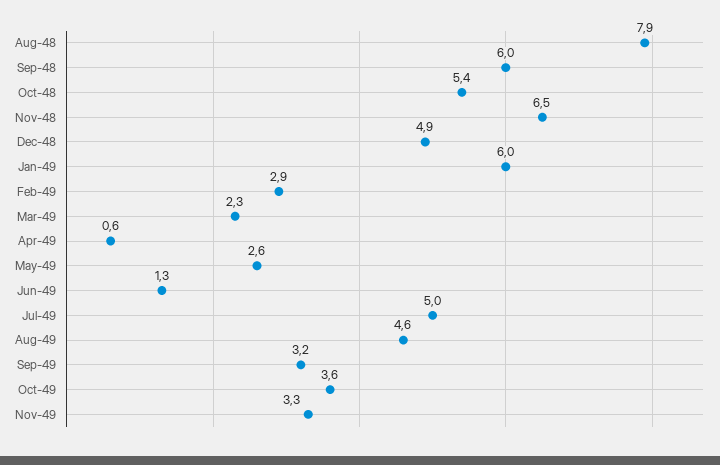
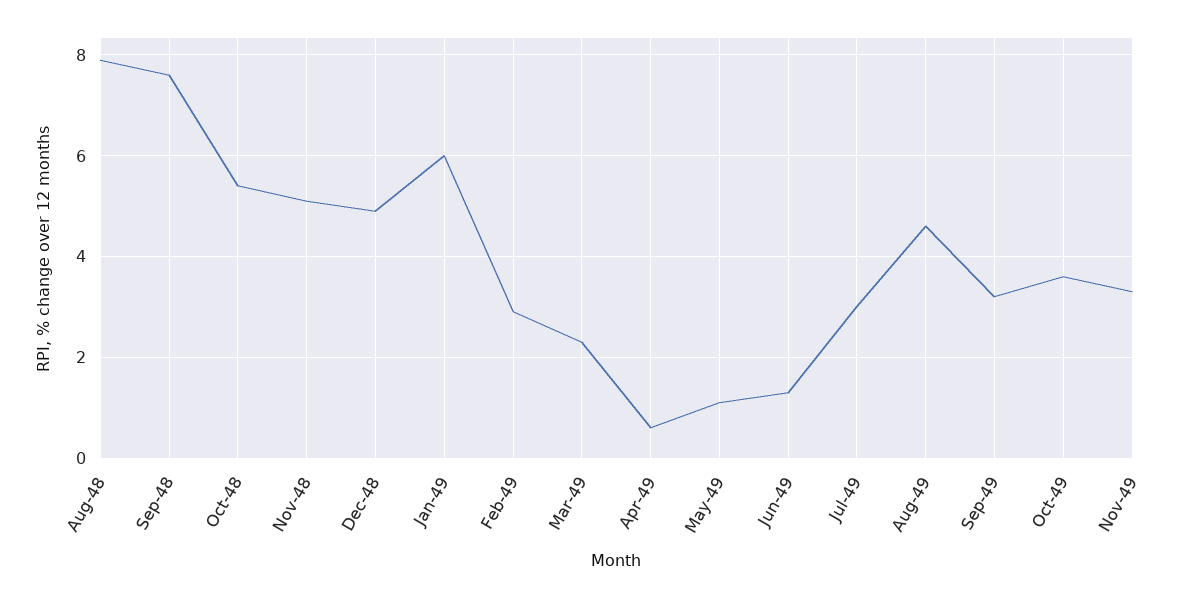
  {
    "Aug-48": 7.9,
-   "Sep-48": 6,
+   "Sep-48": 7.5,
    "Oct-48": 5.4,
-   "Nov-48": 6.5,
+   "Nov-48": 5,
    "Dec-48": 4.9,
    "Jan-49": 6,
    "Feb-49": 2.9,
    "Mar-49": 2.3,
    "Apr-49": 0.6,
-   "May-49": 2.6,
+   "May-49": 1,
    "Jun-49": 1.3,
-   "Jul-49": 5,
+   "Jul-49": 3,
    "Aug-49": 4.6,
    "Sep-49": 3.2,
    "Oct-49": 3.6,
    "Nov-49": 3.3
  }

